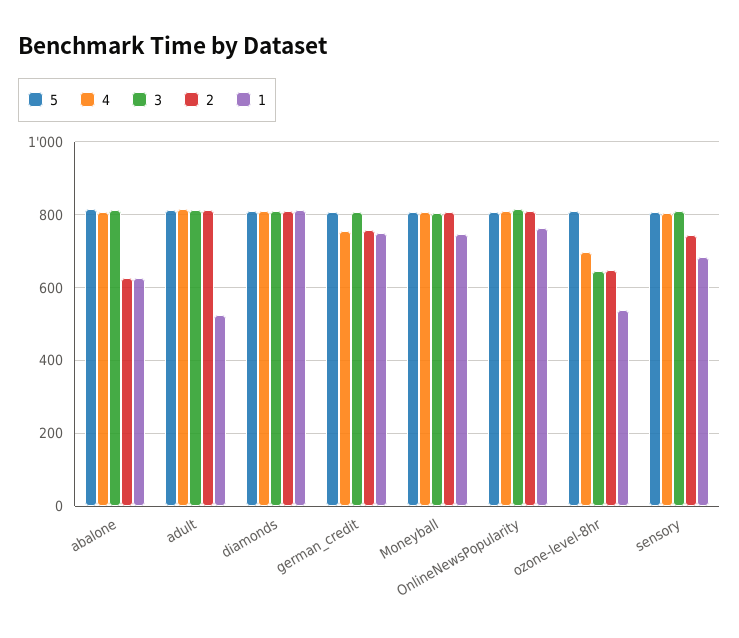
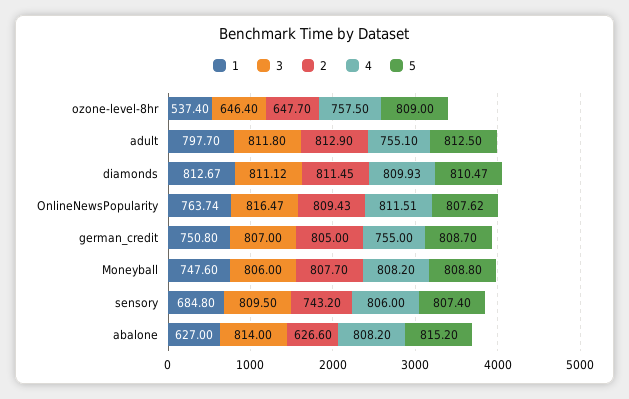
  {
    "5": {
      "abalone": 815.2,
      "adult": 812.5,
      "diamonds": 810.47,
      "german_credit": 808.7,
      "Moneyball": 808.8,
      "OnlineNewsPopularity": 807.62,
      "ozone-level-8hr": 809,
      "sensory": 807.4
    },
    "4": {
      "abalone": 808.2,
-     "adult": 820,
+     "adult": 755.1,
      "diamonds": 809.93,
      "german_credit": 755,
      "Moneyball": 808.2,
      "OnlineNewsPopularity": 811.51,
-     "ozone-level-8hr": 700,
+     "ozone-level-8hr": 757.5,
      "sensory": 806
    },
    "3": {
      "abalone": 814,
      "adult": 811.8,
      "diamonds": 811.12,
      "german_credit": 807,
      "Moneyball": 806,
      "OnlineNewsPopularity": 816.47,
      "ozone-level-8hr": 646.4,
      "sensory": 809.5
    },
    "2": {
      "abalone": 626.6,
      "adult": 812.9,
      "diamonds": 811.45,
-     "german_credit": 760,
+     "german_credit": 805,
      "Moneyball": 807.7,
      "OnlineNewsPopularity": 809.43,
      "ozone-level-8hr": 647.7,
      "sensory": 743.2
    },
    "1": {
      "abalone": 627,
-     "adult": 520,
+     "adult": 797.7,
      "diamonds": 812.67,
      "german_credit": 750.8,
      "Moneyball": 747.6,
      "OnlineNewsPopularity": 763.74,
      "ozone-level-8hr": 537.4,
      "sensory": 684.8
    }
  }

